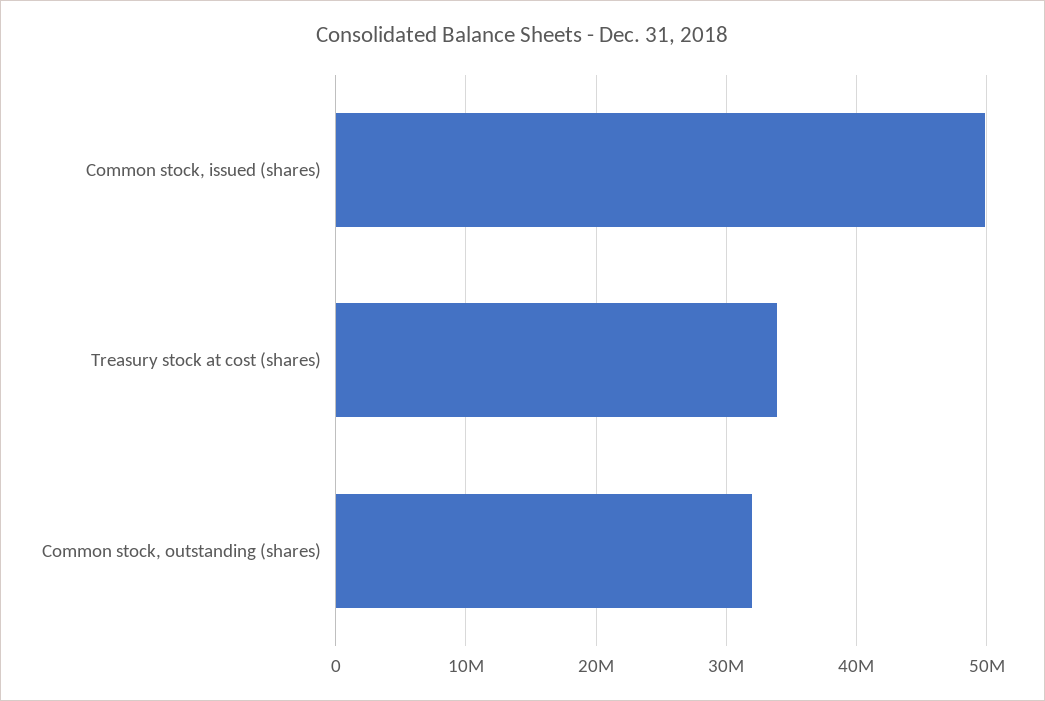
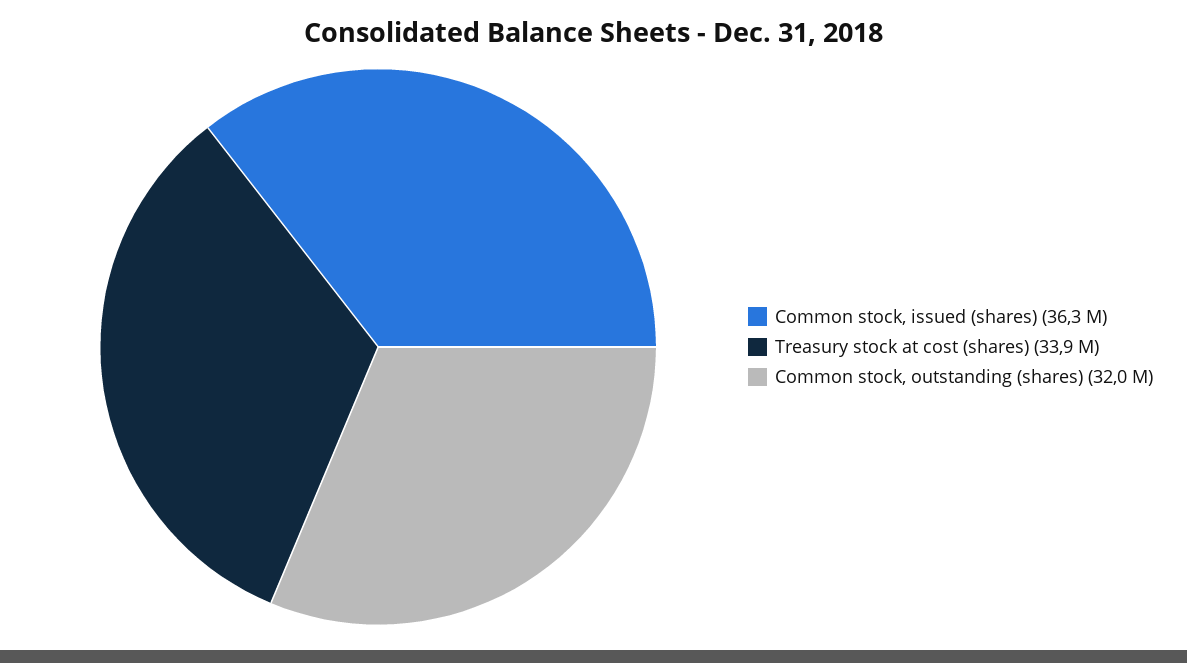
  {
-   "Common stock, issued (shares)": 50000000,
+   "Common stock, issued (shares)": 36300000,
    "Treasury stock at cost (shares)": 33900000,
    "Common stock, outstanding (shares)": 32000000
  }

